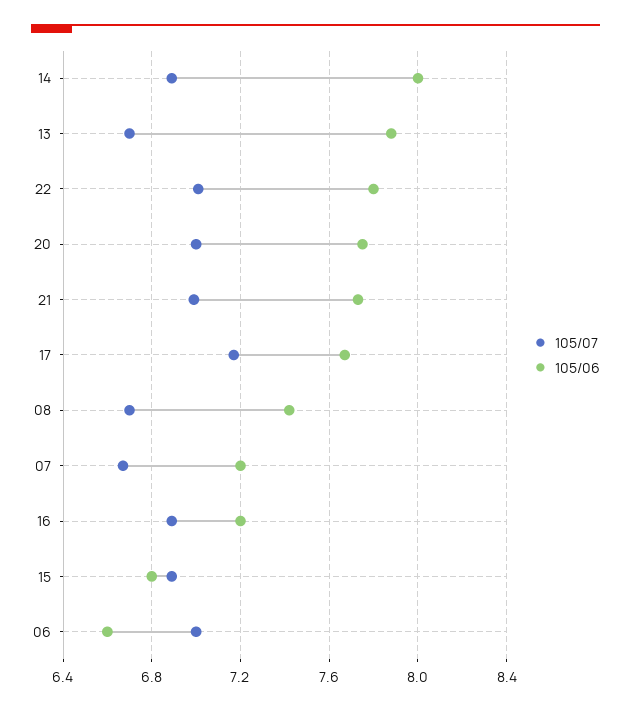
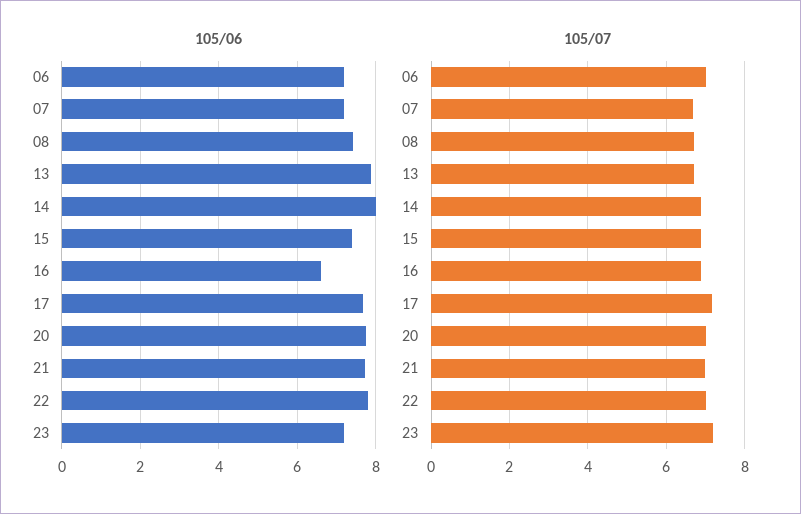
  {
    "105/07": {
      "14": 6.9,
      "13": 6.7,
      "22": 7,
      "20": 7,
      "21": 7,
      "17": 7.15,
      "08": 6.7,
      "07": 6.65,
      "16": 6.9,
      "15": 6.9,
-     "06": 7
+     "06": 7,
+     "23": 7.2
    },
    "105/06": {
      "14": 8,
      "13": 7.9,
      "22": 7.8,
      "20": 7.75,
      "21": 7.75,
      "17": 7.65,
      "08": 7.4,
      "07": 7.2,
-     "16": 7.2,
+     "16": 6.6,
-     "15": 6.8,
+     "15": 7.4,
-     "06": 6.6
+     "06": 7.2,
+     "23": 7.2
    }
  }

